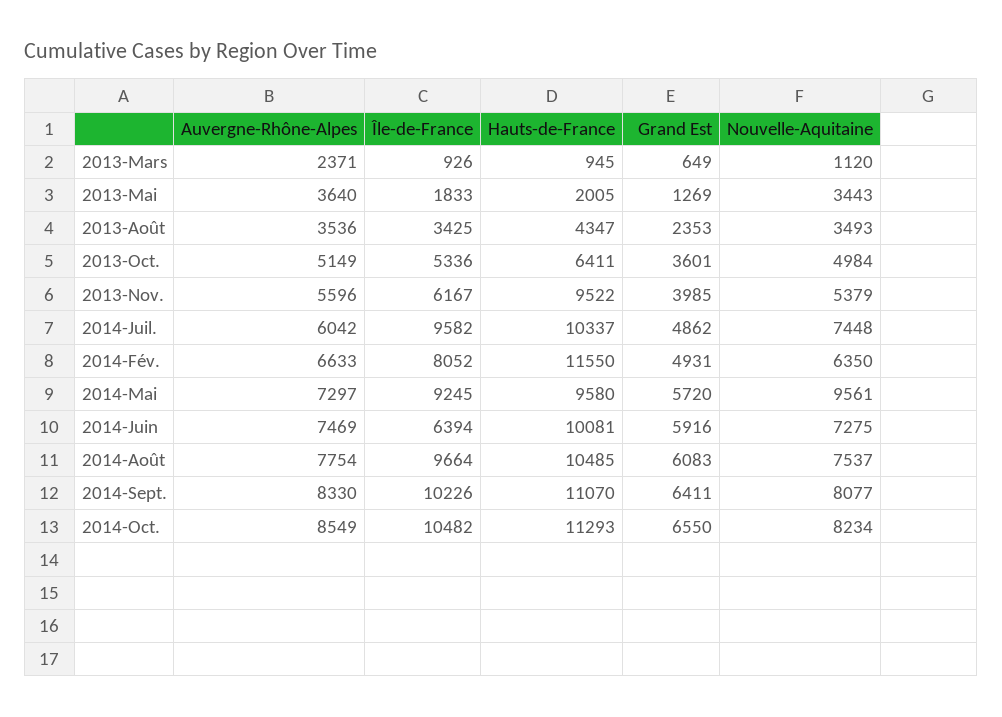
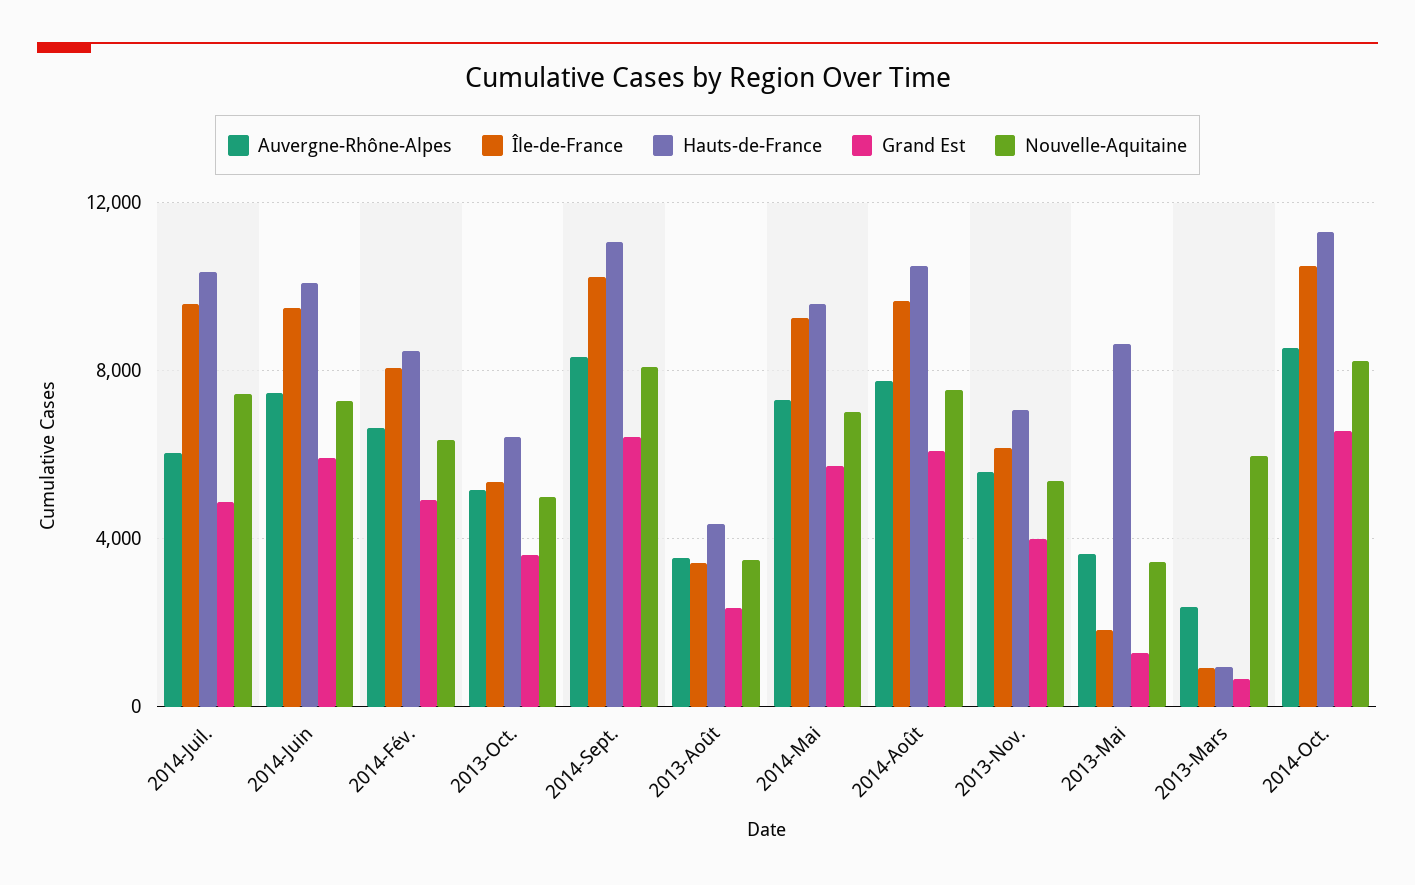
  {
    "Auvergne-Rhône-Alpes": {
      "2013-Mars": 2371,
      "2013-Mai": 3640,
      "2013-Août": 3536,
      "2013-Oct.": 5149,
      "2013-Nov.": 5596,
      "2014-Juil.": 6042,
      "2014-Fév.": 6633,
      "2014-Mai": 7297,
      "2014-Juin": 7469,
      "2014-Août": 7754,
      "2014-Sept.": 8330,
      "2014-Oct.": 8549
    },
    "Île-de-France": {
      "2013-Mars": 926,
      "2013-Mai": 1833,
      "2013-Août": 3425,
      "2013-Oct.": 5336,
      "2013-Nov.": 6167,
      "2014-Juil.": 9582,
      "2014-Fév.": 8052,
      "2014-Mai": 9245,
-     "2014-Juin": 6394,
+     "2014-Juin": 9500,
      "2014-Août": 9664,
      "2014-Sept.": 10226,
      "2014-Oct.": 10482
    },
    "Hauts-de-France": {
      "2013-Mars": 945,
-     "2013-Mai": 2005,
+     "2013-Mai": 8500,
      "2013-Août": 4347,
      "2013-Oct.": 6411,
-     "2013-Nov.": 9522,
+     "2013-Nov.": 7000,
      "2014-Juil.": 10337,
-     "2014-Fév.": 11550,
+     "2014-Fév.": 8500,
      "2014-Mai": 9580,
      "2014-Juin": 10081,
      "2014-Août": 10485,
      "2014-Sept.": 11070,
      "2014-Oct.": 11293
    },
    "Grand Est": {
      "2013-Mars": 649,
      "2013-Mai": 1269,
      "2013-Août": 2353,
      "2013-Oct.": 3601,
      "2013-Nov.": 3985,
      "2014-Juil.": 4862,
      "2014-Fév.": 4931,
      "2014-Mai": 5720,
      "2014-Juin": 5916,
      "2014-Août": 6083,
      "2014-Sept.": 6411,
      "2014-Oct.": 6550
    },
    "Nouvelle-Aquitaine": {
-     "2013-Mars": 1120,
+     "2013-Mars": 6000,
      "2013-Mai": 3443,
      "2013-Août": 3493,
      "2013-Oct.": 4984,
      "2013-Nov.": 5379,
      "2014-Juil.": 7448,
      "2014-Fév.": 6350,
-     "2014-Mai": 9561,
+     "2014-Mai": 7000,
      "2014-Juin": 7275,
      "2014-Août": 7537,
      "2014-Sept.": 8077,
      "2014-Oct.": 8234
    }
  }

